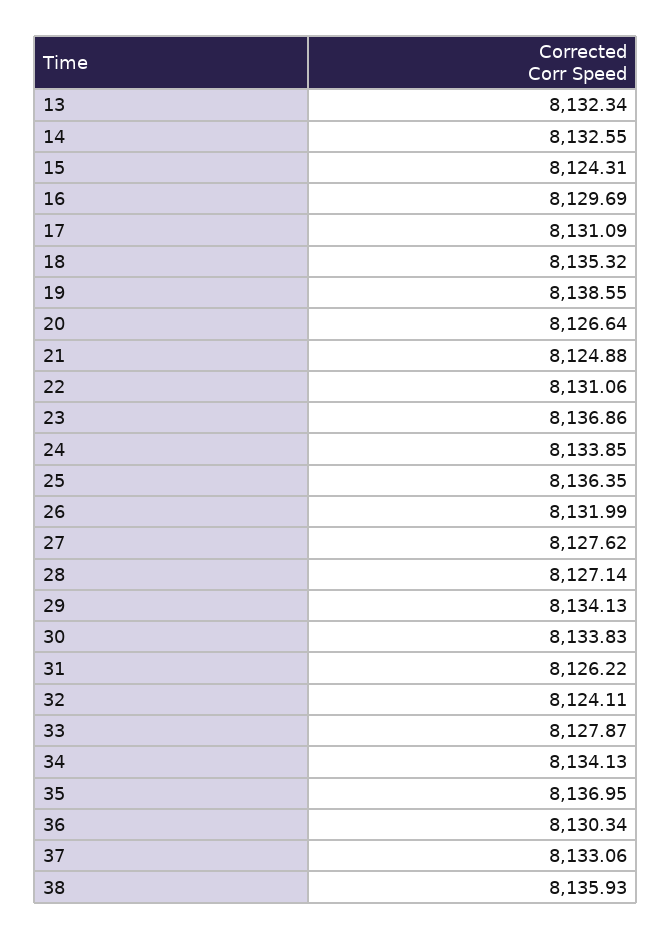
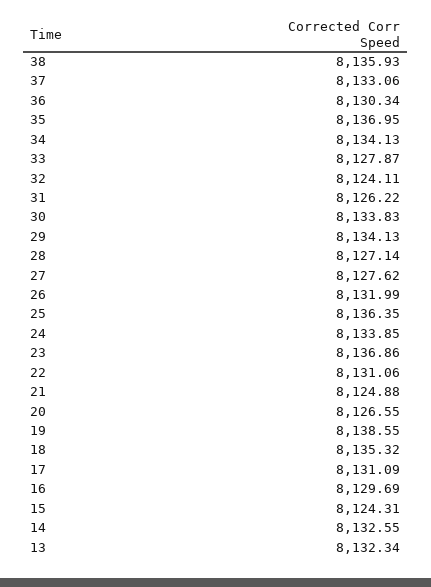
  {
    "13": 8132.34,
    "14": 8132.55,
    "15": 8124.31,
    "16": 8129.69,
    "17": 8131.09,
    "18": 8135.32,
    "19": 8138.55,
-   "20": 8126.64,
+   "20": 8126.55,
    "21": 8124.88,
    "22": 8131.06,
    "23": 8136.86,
    "24": 8133.85,
    "25": 8136.35,
    "26": 8131.99,
    "27": 8127.62,
    "28": 8127.14,
    "29": 8134.13,
    "30": 8133.83,
    "31": 8126.22,
    "32": 8124.11,
    "33": 8127.87,
    "34": 8134.13,
    "35": 8136.95,
    "36": 8130.34,
    "37": 8133.06,
    "38": 8135.93
  }

